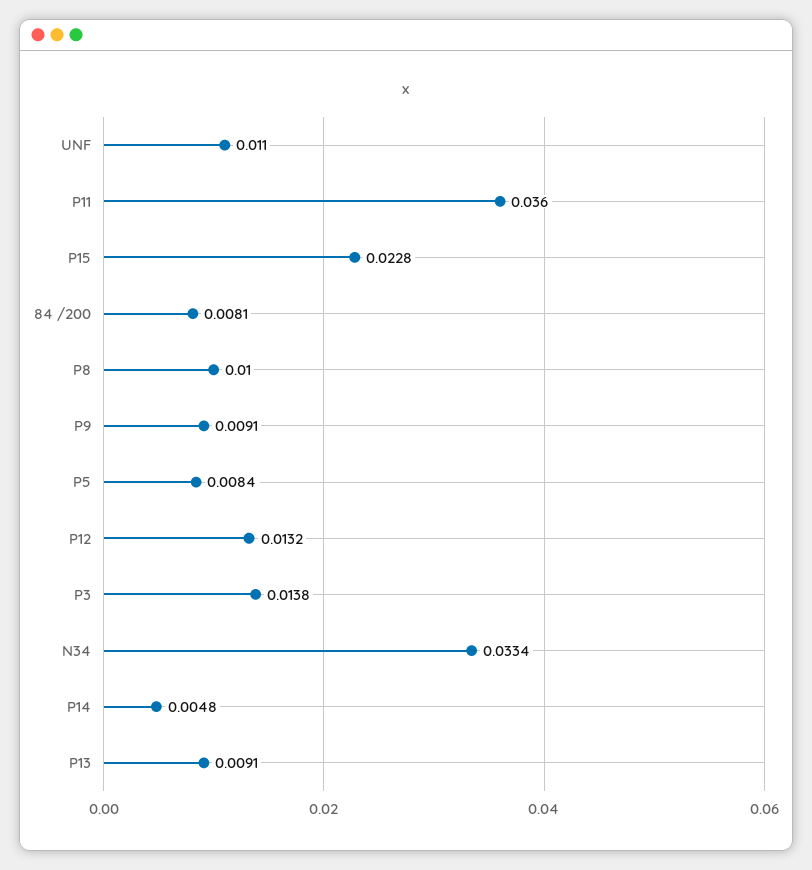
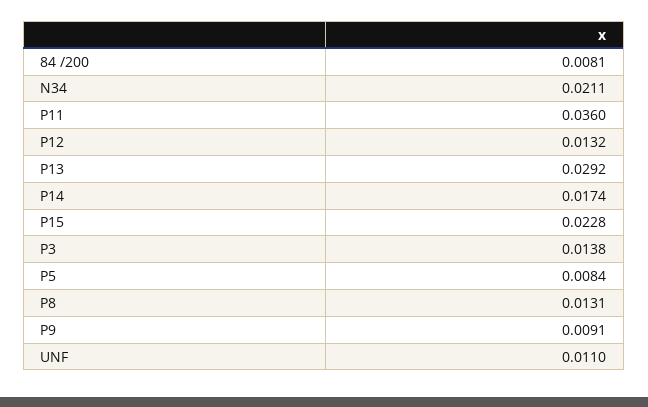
  {
    "UNF": 0.011,
    "P11": 0.036,
    "P15": 0.0228,
    "84 /200": 0.0081,
-   "P8": 0.01,
+   "P8": 0.0131,
    "P9": 0.0091,
    "P5": 0.0084,
    "P12": 0.0132,
    "P3": 0.0138,
-   "N34": 0.0334,
+   "N34": 0.0211,
-   "P14": 0.0048,
+   "P14": 0.0174,
-   "P13": 0.0091
+   "P13": 0.0292
  }

